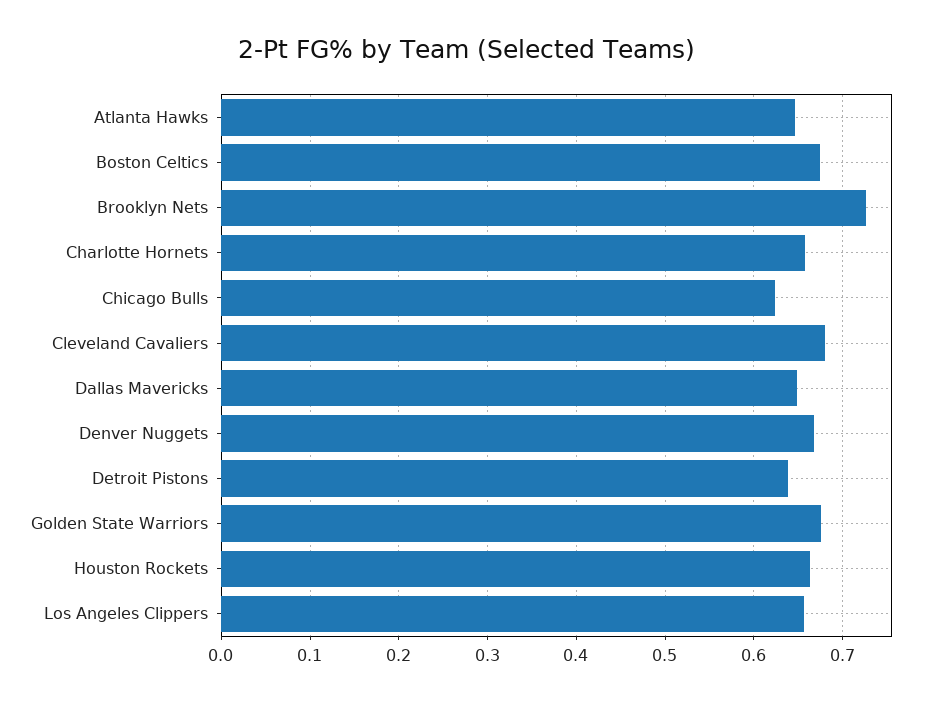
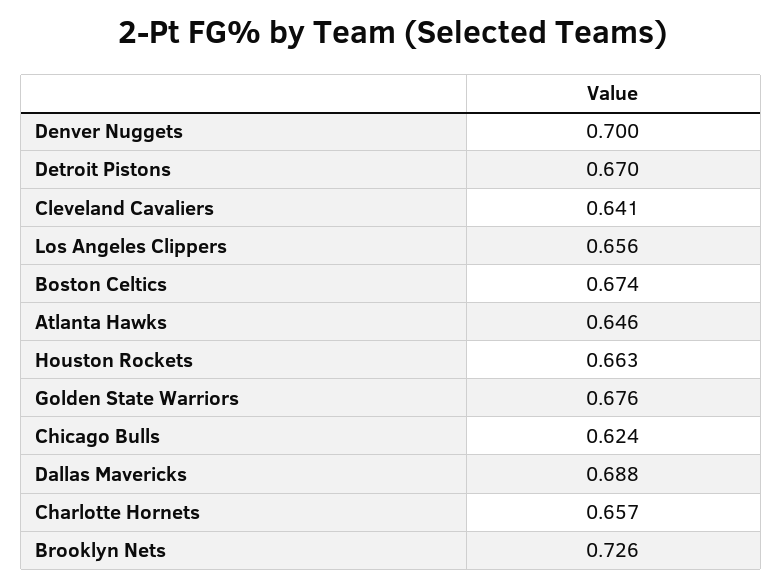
  {
    "Atlanta Hawks": 0.646,
    "Boston Celtics": 0.674,
    "Brooklyn Nets": 0.726,
    "Charlotte Hornets": 0.657,
    "Chicago Bulls": 0.624,
-   "Cleveland Cavaliers": 0.68,
+   "Cleveland Cavaliers": 0.641,
-   "Dallas Mavericks": 0.65,
+   "Dallas Mavericks": 0.688,
-   "Denver Nuggets": 0.67,
+   "Denver Nuggets": 0.7,
-   "Detroit Pistons": 0.64,
+   "Detroit Pistons": 0.67,
    "Golden State Warriors": 0.676,
    "Houston Rockets": 0.663,
    "Los Angeles Clippers": 0.656
  }

